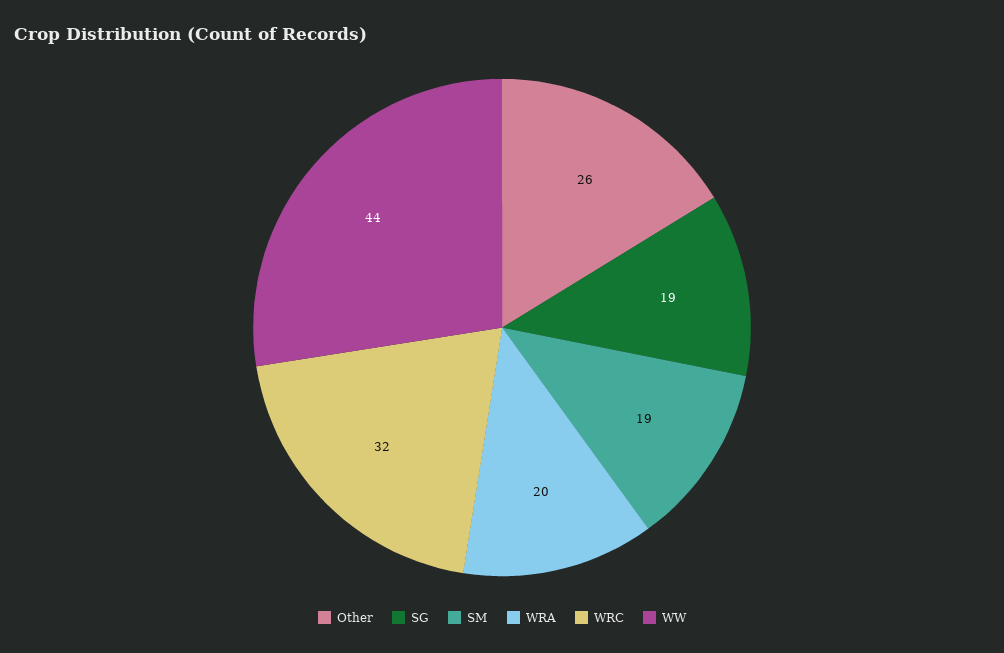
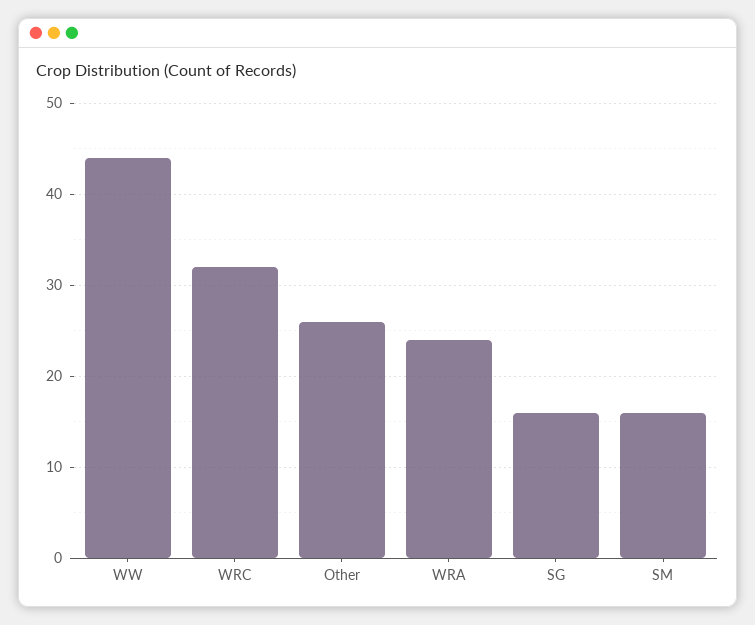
  {
    "Other": 26,
-   "SG": 19,
+   "SG": 16,
-   "SM": 19,
+   "SM": 16,
-   "WRA": 20,
+   "WRA": 24,
    "WRC": 32,
    "WW": 44
  }

